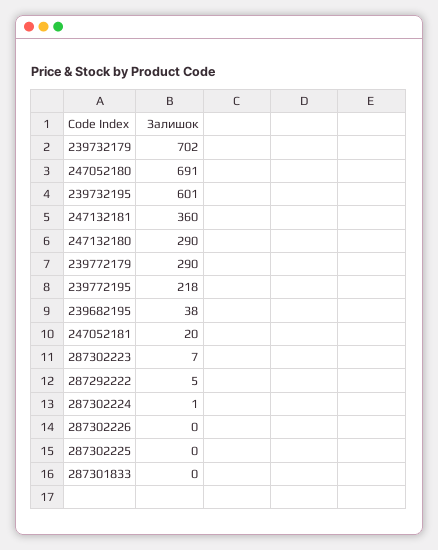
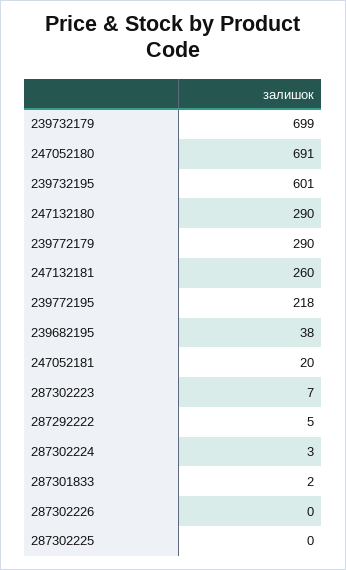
  {
-   "239732179": 702,
+   "239732179": 699,
    "247052180": 691,
    "239732195": 601,
-   "247132181": 360,
+   "247132181": 260,
    "247132180": 290,
    "239772179": 290,
    "239772195": 218,
    "239682195": 38,
    "247052181": 20,
    "287302223": 7,
    "287292222": 5,
-   "287302224": 1,
+   "287302224": 3,
    "287302226": 0,
    "287302225": 0,
-   "287301833": 0
+   "287301833": 2
  }

